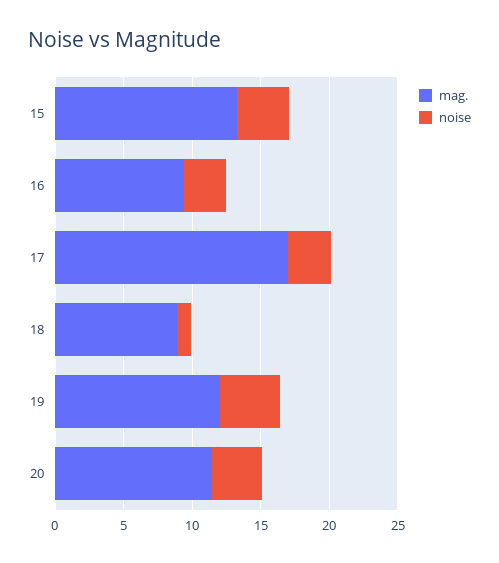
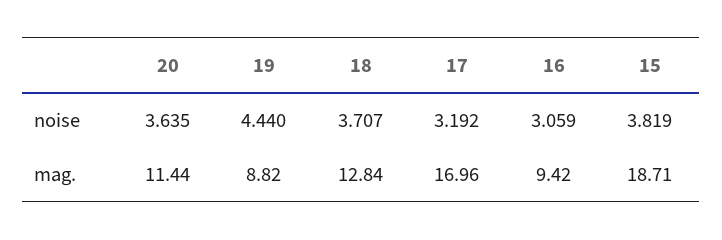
  {
    "mag.": {
-     "15": 13,
+     "15": 18.71,
      "16": 9.42,
      "17": 16.96,
-     "18": 9,
+     "18": 12.84,
-     "19": 12,
+     "19": 8.82,
      "20": 11.44
    },
    "noise": {
      "15": 3.819,
      "16": 3.059,
      "17": 3.192,
-     "18": 1,
+     "18": 3.707,
      "19": 4.44,
      "20": 3.635
    }
  }

